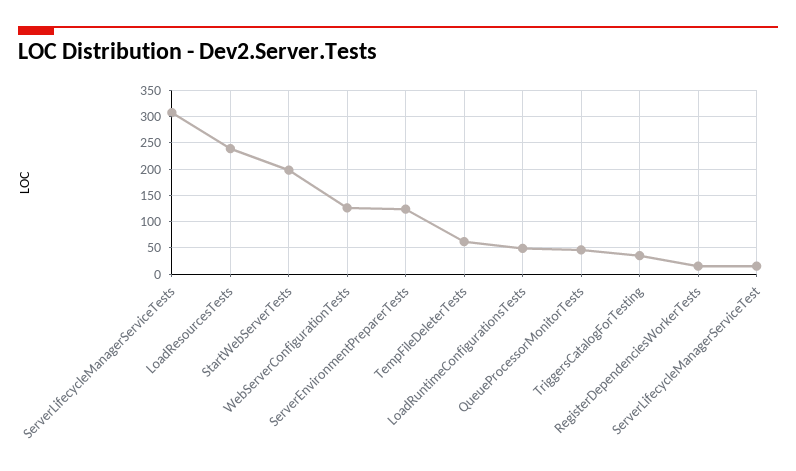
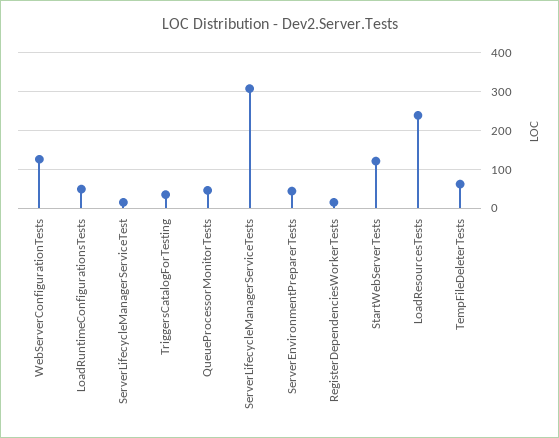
  {
    "ServerLifecycleManagerServiceTests": 300,
    "LoadResourcesTests": 240,
-   "StartWebServerTests": 200,
+   "StartWebServerTests": 120,
    "WebServerConfigurationTests": 120,
-   "ServerEnvironmentPreparerTests": 125,
+   "ServerEnvironmentPreparerTests": 40,
    "TempFileDeleterTests": 60,
    "LoadRuntimeConfigurationsTests": 40,
    "QueueProcessorMonitorTests": 40,
    "TriggersCatalogForTesting": 40,
    "RegisterDependenciesWorkerTests": 20,
    "ServerLifecycleManagerServiceTest": 20
  }

